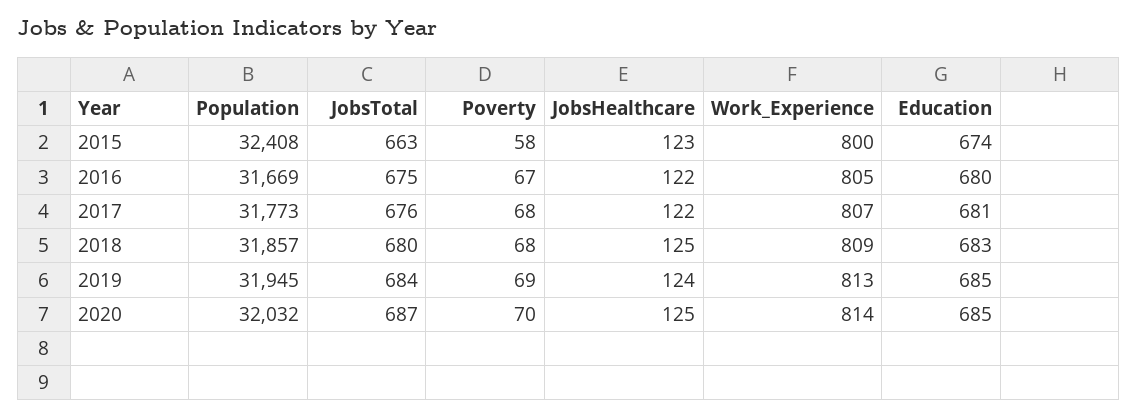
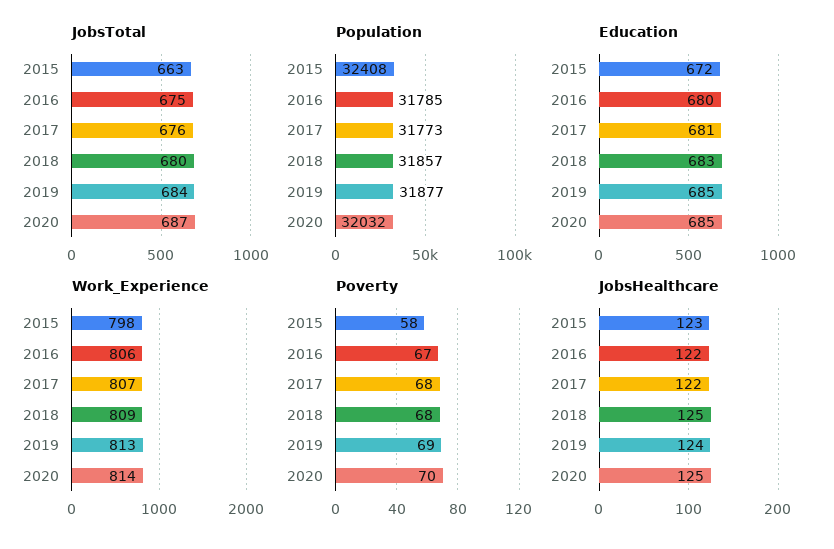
  {
    "Population": {
      "2015": 32408,
-     "2016": 31669,
+     "2016": 31785,
      "2017": 31773,
      "2018": 31857,
-     "2019": 31945,
+     "2019": 31877,
      "2020": 32032
    },
    "JobsTotal": {
      "2015": 663,
      "2016": 675,
      "2017": 676,
      "2018": 680,
      "2019": 684,
      "2020": 687
    },
    "Poverty": {
      "2015": 58,
      "2016": 67,
      "2017": 68,
      "2018": 68,
      "2019": 69,
      "2020": 70
    },
    "JobsHealthcare": {
      "2015": 123,
      "2016": 122,
      "2017": 122,
      "2018": 125,
      "2019": 124,
      "2020": 125
    },
    "Work_Experience": {
-     "2015": 800,
+     "2015": 798,
-     "2016": 805,
+     "2016": 806,
      "2017": 807,
      "2018": 809,
      "2019": 813,
      "2020": 814
    },
    "Education": {
-     "2015": 674,
+     "2015": 672,
      "2016": 680,
      "2017": 681,
      "2018": 683,
      "2019": 685,
      "2020": 685
    }
  }

